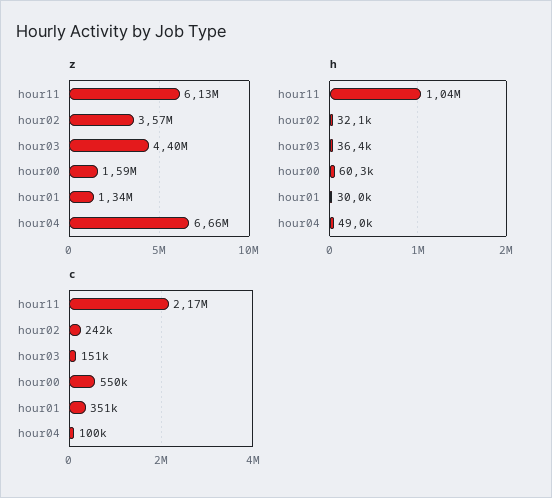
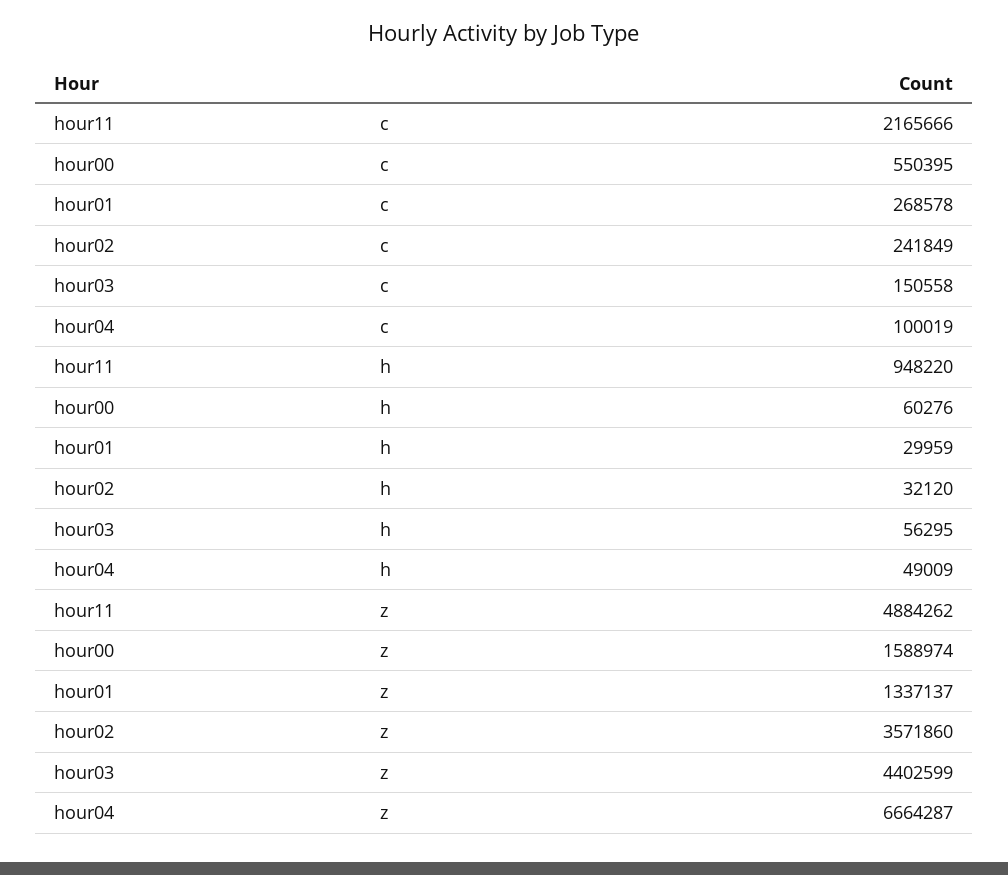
  {
    "z": {
-     "hour11": 6130000,
+     "hour11": 4884262,
      "hour02": 3571860,
      "hour03": 4402599,
      "hour00": 1588974,
      "hour01": 1337137,
      "hour04": 6664287
    },
    "h": {
-     "hour11": 1040000,
+     "hour11": 948220,
      "hour02": 32120,
-     "hour03": 36400,
+     "hour03": 56295,
      "hour00": 60276,
      "hour01": 29959,
      "hour04": 49009
    },
    "c": {
      "hour11": 2165666,
      "hour02": 241849,
      "hour03": 150558,
      "hour00": 550395,
-     "hour01": 351000,
+     "hour01": 268578,
      "hour04": 100019
    }
  }

